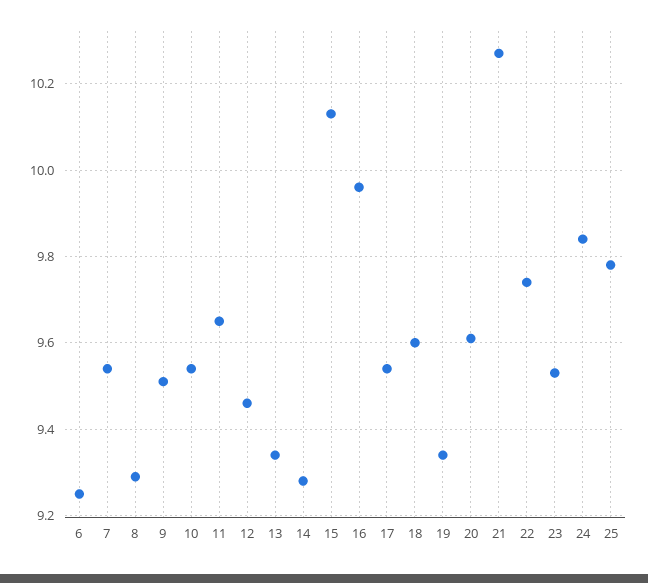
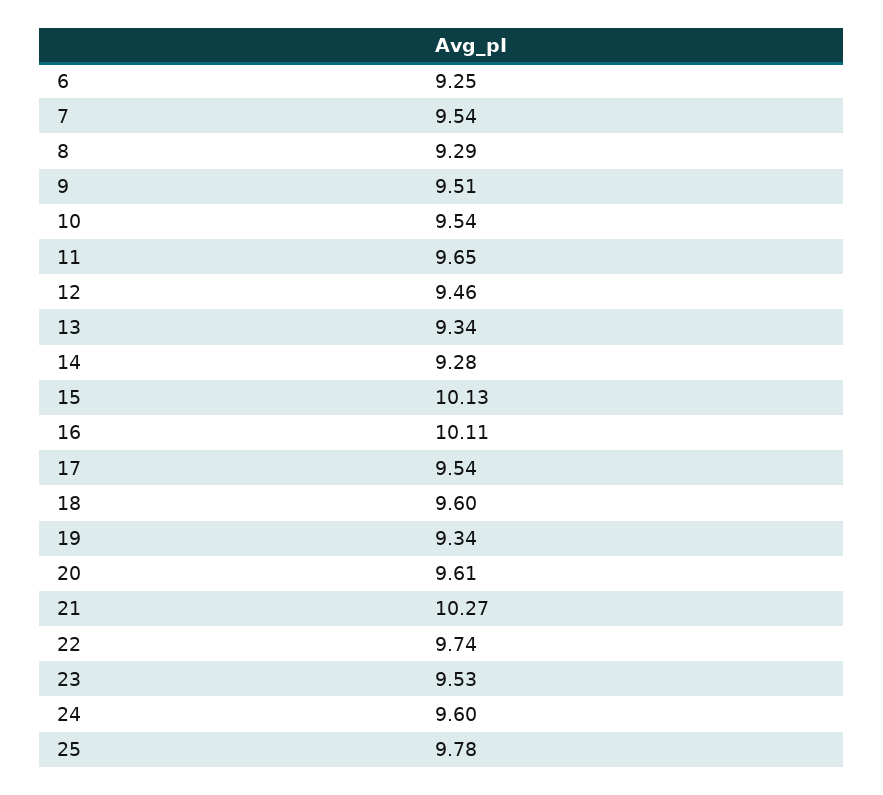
  {
    "6": 9.25,
    "7": 9.54,
    "8": 9.29,
    "9": 9.51,
    "10": 9.54,
    "11": 9.65,
    "12": 9.46,
    "13": 9.34,
    "14": 9.28,
    "15": 10.13,
-   "16": 9.95,
+   "16": 10.11,
    "17": 9.54,
    "18": 9.6,
    "19": 9.34,
    "20": 9.61,
    "21": 10.27,
    "22": 9.74,
    "23": 9.53,
-   "24": 9.85,
+   "24": 9.6,
    "25": 9.78
  }

